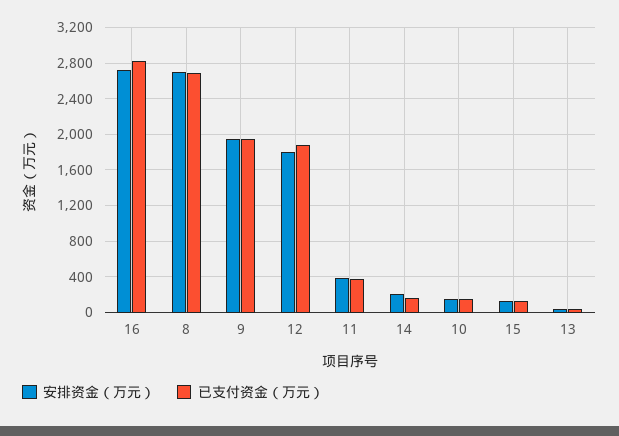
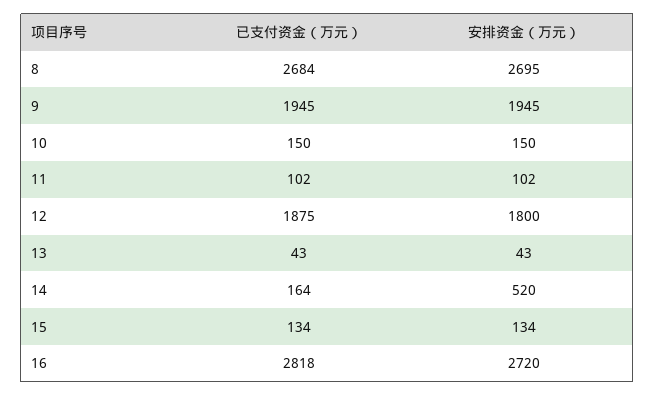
  {
    "安排资金（万元）": {
      "16": 2720,
      "8": 2695,
      "9": 1945,
      "12": 1800,
-     "11": 400,
+     "11": 102,
-     "14": 200,
+     "14": 520,
      "10": 150,
      "15": 134,
      "13": 43
    },
    "已支付资金（万元）": {
      "16": 2818,
      "8": 2684,
      "9": 1945,
      "12": 1875,
-     "11": 400,
+     "11": 102,
      "14": 164,
      "10": 150,
      "15": 134,
      "13": 43
    }
  }

